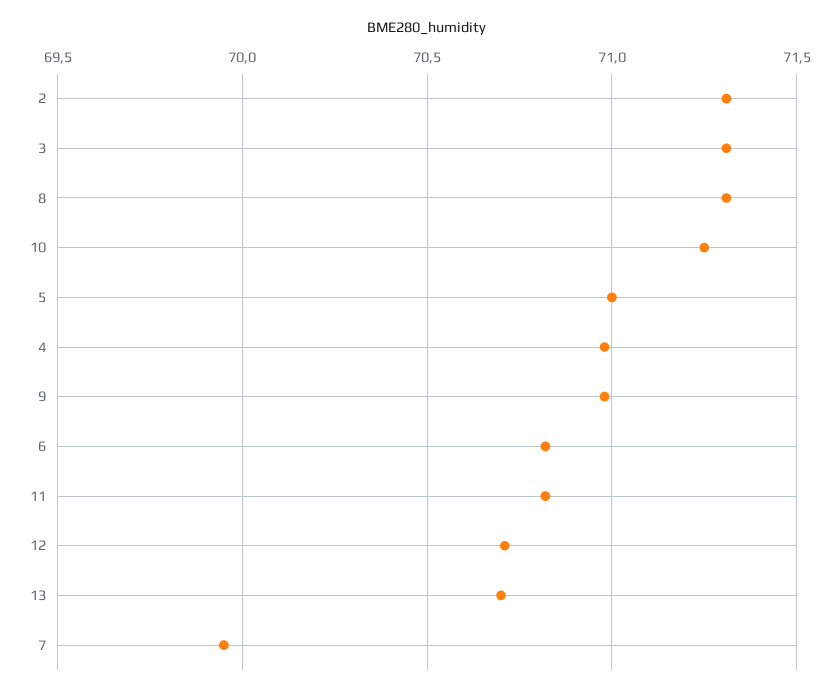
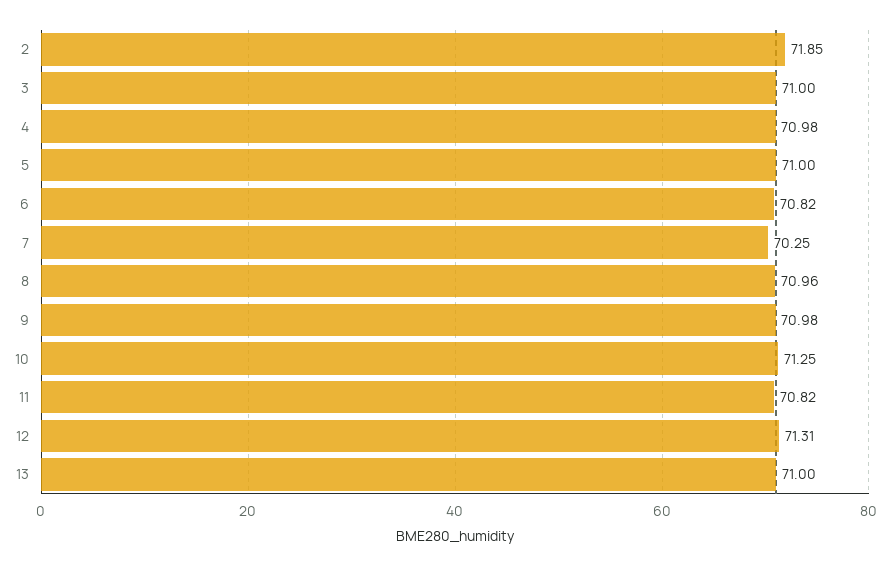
  {
-   "2": 71.3,
+   "2": 71.85,
-   "3": 71.3,
+   "3": 71,
-   "8": 71.3,
+   "8": 70.96,
    "10": 71.25,
    "5": 71,
    "4": 70.98,
    "9": 70.98,
    "6": 70.82,
    "11": 70.82,
-   "12": 70.7,
+   "12": 71.31,
-   "13": 70.7,
+   "13": 71,
-   "7": 69.95
+   "7": 70.25
  }

